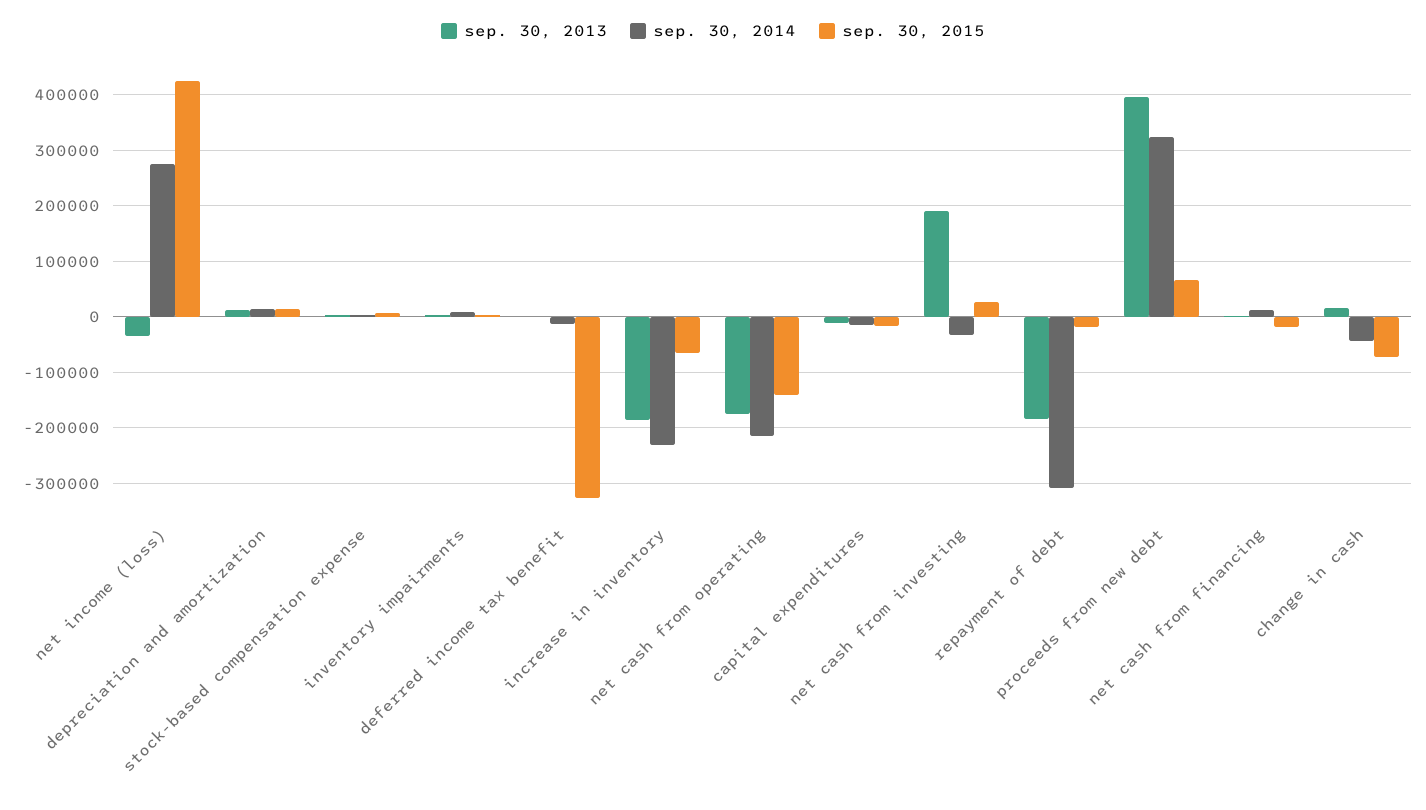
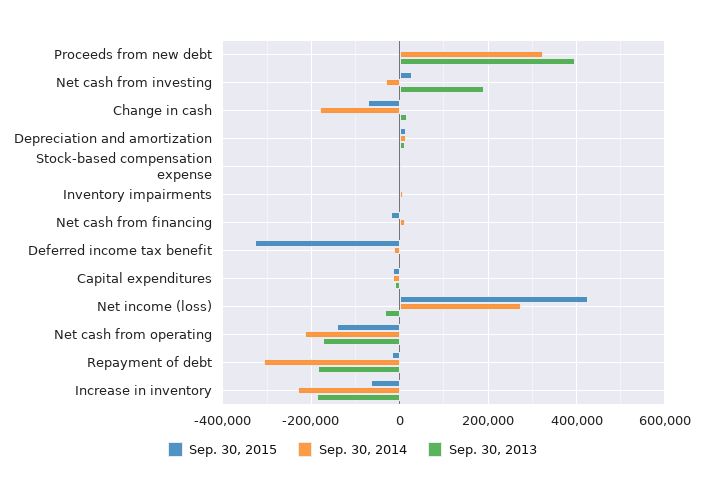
  {
    "sep. 30, 2013": {
      "net income (loss)": -40000,
      "depreciation and amortization": 20000,
      "stock-based compensation expense": 0,
      "inventory impairments": 0,
      "deferred income tax benefit": 0,
      "increase in inventory": -180000,
      "net cash from operating": -180000,
      "capital expenditures": -20000,
      "net cash from investing": 200000,
      "repayment of debt": -180000,
      "proceeds from new debt": 400000,
      "net cash from financing": 0,
      "change in cash": 20000
    },
    "sep. 30, 2014": {
      "net income (loss)": 280000,
      "depreciation and amortization": 20000,
      "stock-based compensation expense": 0,
      "inventory impairments": 0,
      "deferred income tax benefit": -20000,
      "increase in inventory": -240000,
      "net cash from operating": -220000,
      "capital expenditures": -20000,
      "net cash from investing": -40000,
      "repayment of debt": -300000,
      "proceeds from new debt": 320000,
      "net cash from financing": 20000,
-     "change in cash": -40000
+     "change in cash": -180000
    },
    "sep. 30, 2015": {
      "net income (loss)": 420000,
      "depreciation and amortization": 20000,
      "stock-based compensation expense": 0,
      "inventory impairments": 0,
      "deferred income tax benefit": -320000,
      "increase in inventory": -60000,
      "net cash from operating": -140000,
      "capital expenditures": -20000,
      "net cash from investing": 20000,
      "repayment of debt": -20000,
-     "proceeds from new debt": 60000,
+     "proceeds from new debt": 0,
      "net cash from financing": -20000,
      "change in cash": -80000
    }
  }

